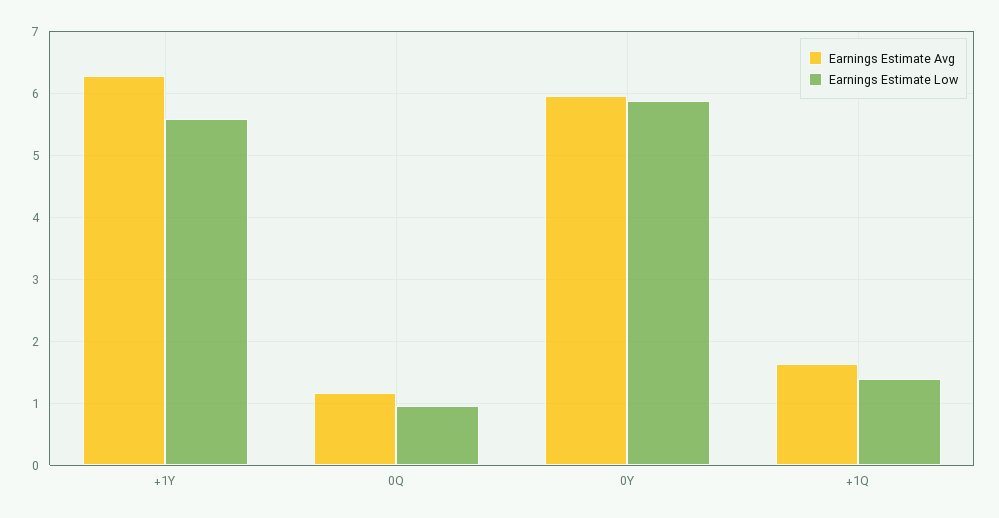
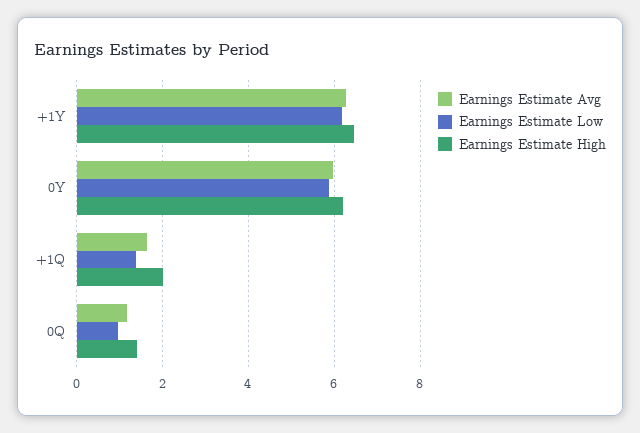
  {
    "Earnings Estimate Avg": {
      "+1Y": 6.3,
      "0Q": 1.2,
      "0Y": 6,
      "+1Q": 1.6
    },
    "Earnings Estimate Low": {
-     "+1Y": 5.6,
+     "+1Y": 6.2,
      "0Q": 1,
      "0Y": 5.9,
      "+1Q": 1.4
-   }
+   },
+   "Earnings Estimate High": {
+     "+1Y": 6.4,
+     "0Y": 6.2,
+     "+1Q": 2,
+     "0Q": 1.4
+   }
  }

